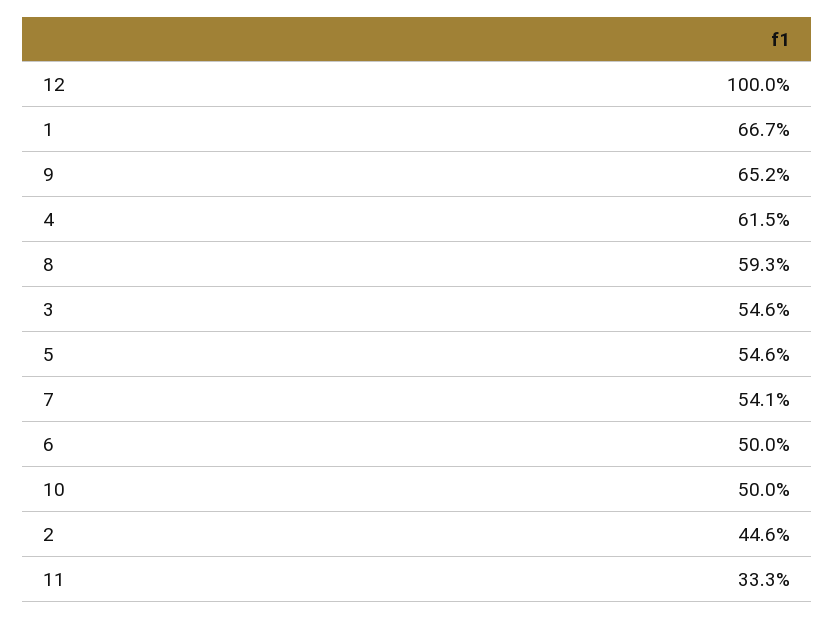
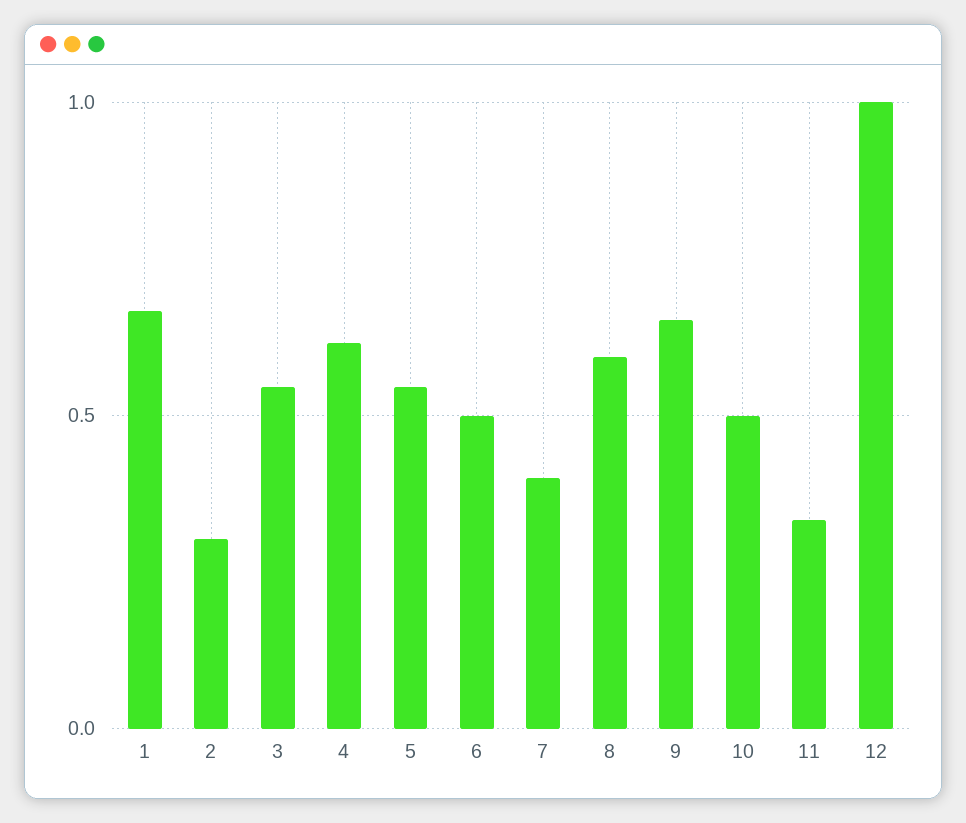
  {
    "12": 1,
    "1": 0.667,
    "9": 0.652,
    "4": 0.615,
    "8": 0.593,
    "3": 0.546,
    "5": 0.546,
-   "7": 0.541,
+   "7": 0.4,
    "6": 0.5,
    "10": 0.5,
-   "2": 0.446,
+   "2": 0.3,
    "11": 0.333
  }

